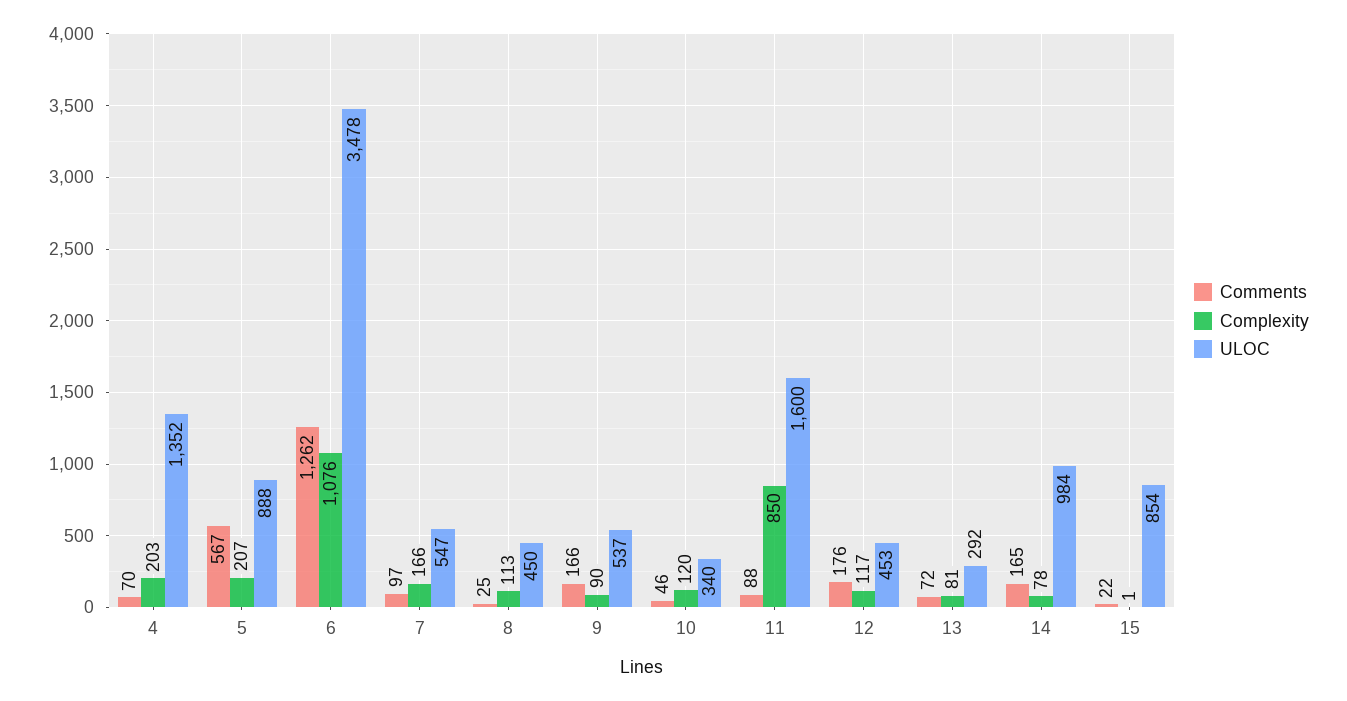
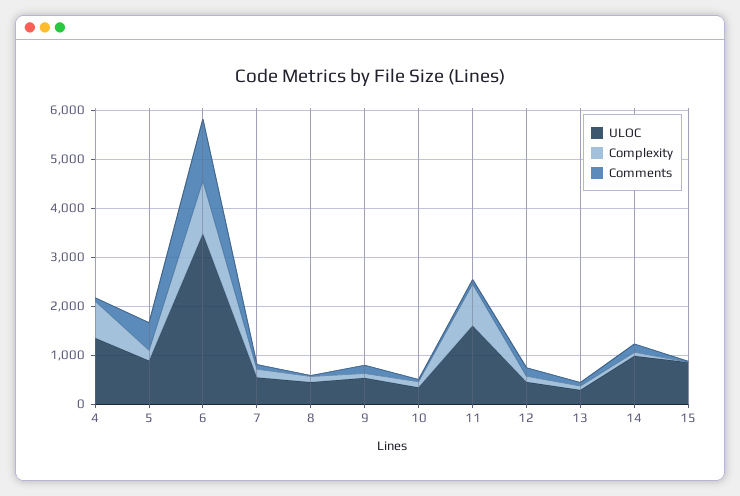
  {
    "Comments": {
      "4": 70,
      "5": 567,
      "6": 1262,
      "7": 97,
      "8": 25,
      "9": 166,
      "10": 46,
      "11": 88,
      "12": 176,
      "13": 72,
      "14": 165,
      "15": 22
    },
    "Complexity": {
-     "4": 203,
+     "4": 800,
      "5": 207,
      "6": 1076,
      "7": 166,
      "8": 113,
      "9": 90,
      "10": 120,
      "11": 850,
      "12": 117,
      "13": 81,
      "14": 78,
      "15": 1
    },
    "ULOC": {
      "4": 1352,
      "5": 888,
      "6": 3478,
      "7": 547,
      "8": 450,
      "9": 537,
      "10": 340,
      "11": 1600,
      "12": 453,
      "13": 292,
      "14": 984,
      "15": 854
    }
  }

